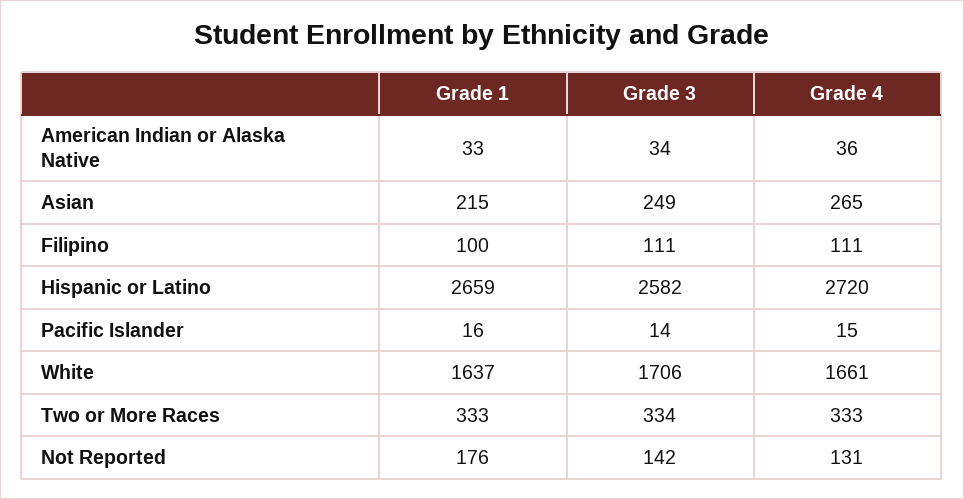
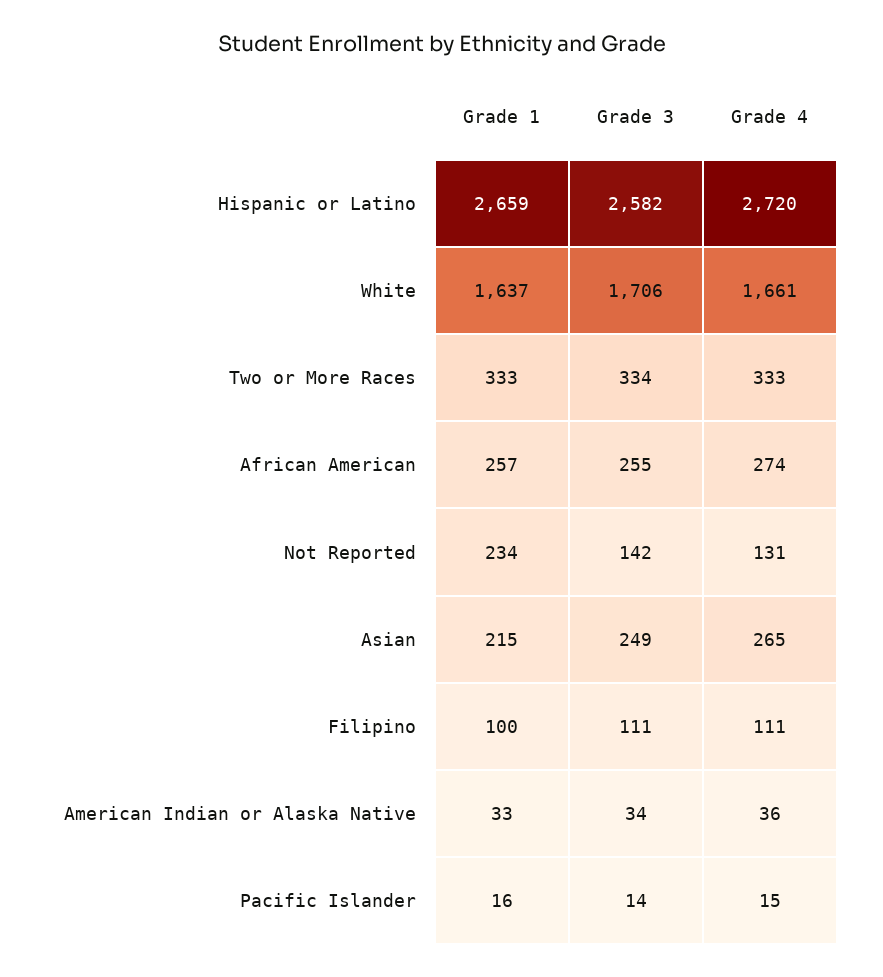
  {
    "Grade 1": {
      "American Indian or Alaska Native": 33,
      "Asian": 215,
      "Filipino": 100,
      "Hispanic or Latino": 2659,
      "Pacific Islander": 16,
      "White": 1637,
      "Two or More Races": 333,
-     "Not Reported": 176
+     "Not Reported": 234,
+     "African American": 257
    },
    "Grade 3": {
      "American Indian or Alaska Native": 34,
      "Asian": 249,
      "Filipino": 111,
      "Hispanic or Latino": 2582,
      "Pacific Islander": 14,
      "White": 1706,
      "Two or More Races": 334,
-     "Not Reported": 142
+     "Not Reported": 142,
+     "African American": 255
    },
    "Grade 4": {
      "American Indian or Alaska Native": 36,
      "Asian": 265,
      "Filipino": 111,
      "Hispanic or Latino": 2720,
      "Pacific Islander": 15,
      "White": 1661,
      "Two or More Races": 333,
-     "Not Reported": 131
+     "Not Reported": 131,
+     "African American": 274
    }
  }

